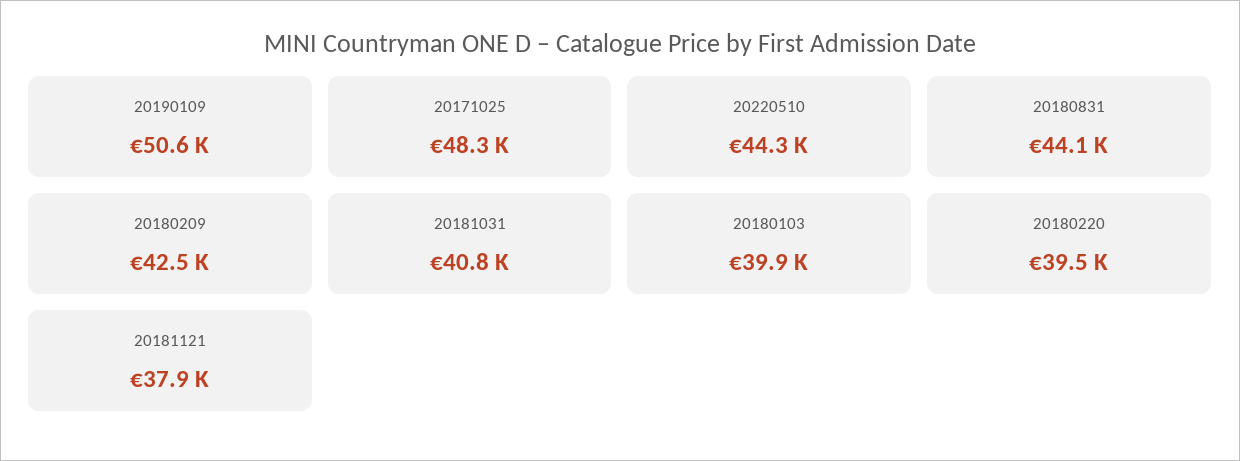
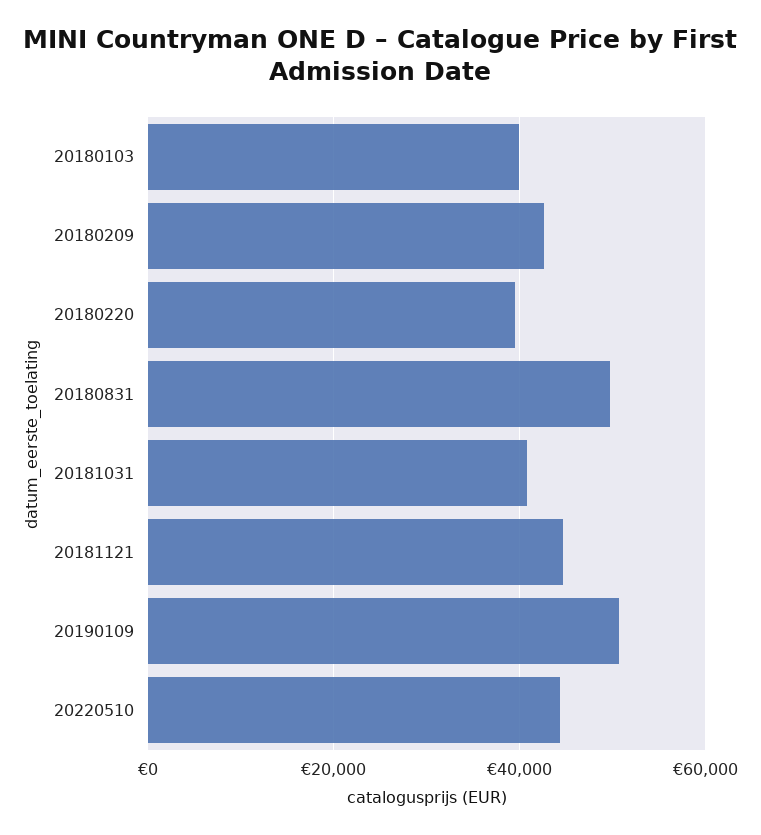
  {
    "20190109": 50600,
-   "20171025": 48300,
    "20220510": 44300,
-   "20180831": 44100,
+   "20180831": 50000,
    "20180209": 42500,
    "20181031": 40800,
    "20180103": 39900,
    "20180220": 39500,
-   "20181121": 37900
+   "20181121": 44000
  }

